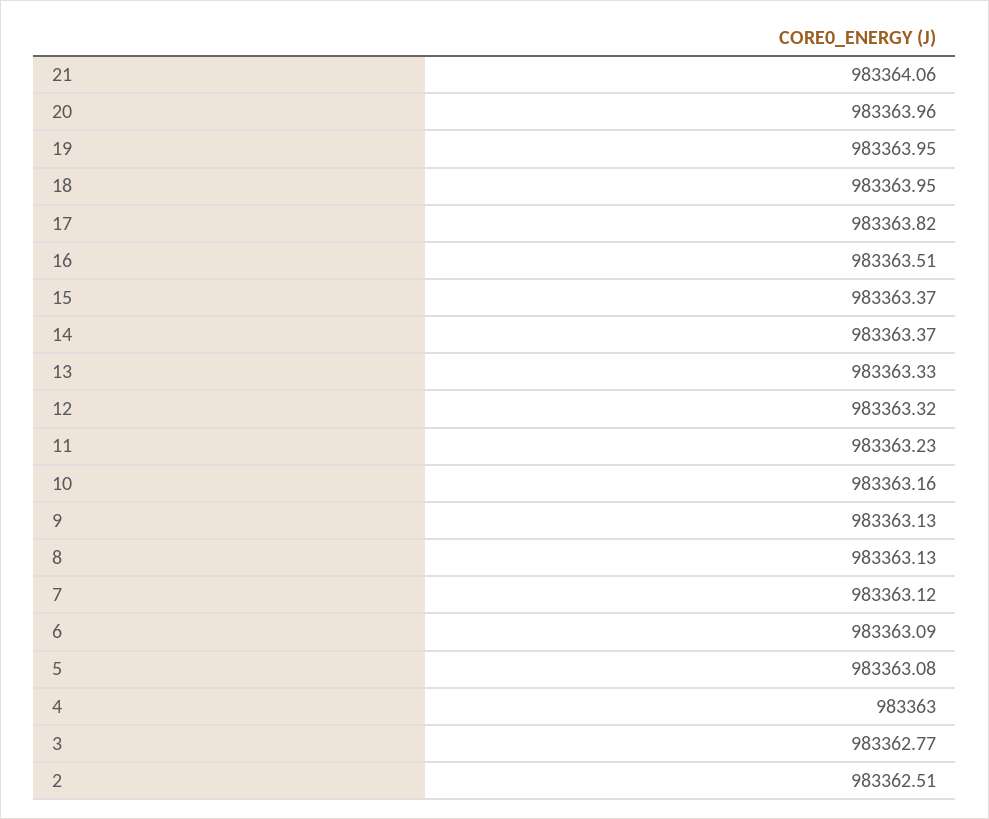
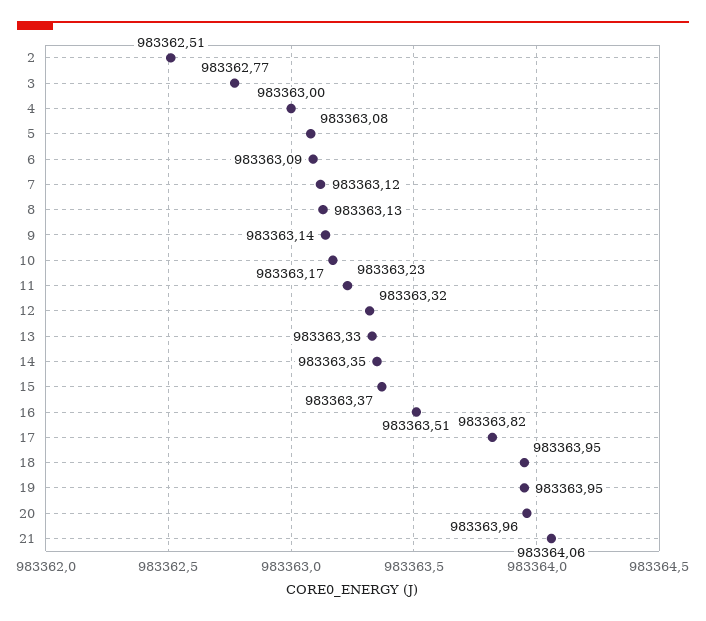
  {
    "21": 983364.06,
    "20": 983363.96,
    "19": 983363.95,
    "18": 983363.95,
    "17": 983363.82,
    "16": 983363.51,
    "15": 983363.37,
-   "14": 983363.37,
+   "14": 983363.35,
    "13": 983363.33,
    "12": 983363.32,
    "11": 983363.23,
-   "10": 983363.16,
+   "10": 983363.17,
-   "9": 983363.13,
+   "9": 983363.14,
    "8": 983363.13,
    "7": 983363.12,
    "6": 983363.09,
    "5": 983363.08,
    "4": 983363,
    "3": 983362.77,
    "2": 983362.51
  }

